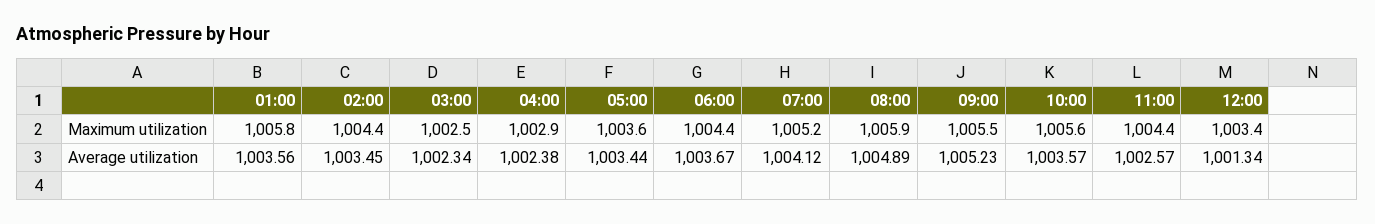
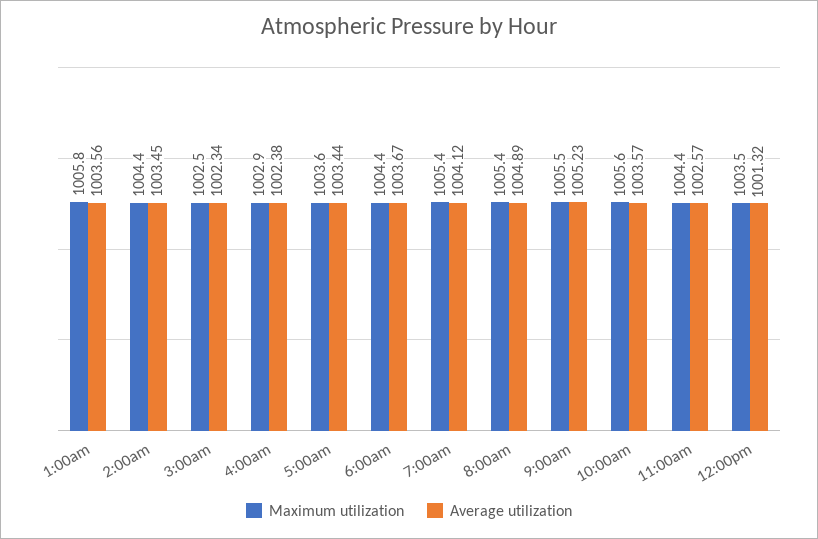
  {
    "Maximum utilization": {
      "01:00": 1005.8,
      "02:00": 1004.4,
      "03:00": 1002.5,
      "04:00": 1002.9,
      "05:00": 1003.6,
      "06:00": 1004.4,
-     "07:00": 1005.2,
+     "07:00": 1005.4,
-     "08:00": 1005.9,
+     "08:00": 1005.4,
      "09:00": 1005.5,
      "10:00": 1005.6,
      "11:00": 1004.4,
-     "12:00": 1003.4
+     "12:00": 1003.5
    },
    "Average utilization": {
      "01:00": 1003.56,
      "02:00": 1003.45,
      "03:00": 1002.34,
      "04:00": 1002.38,
      "05:00": 1003.44,
      "06:00": 1003.67,
      "07:00": 1004.12,
      "08:00": 1004.89,
      "09:00": 1005.23,
      "10:00": 1003.57,
      "11:00": 1002.57,
-     "12:00": 1001.34
+     "12:00": 1001.32
    }
  }

